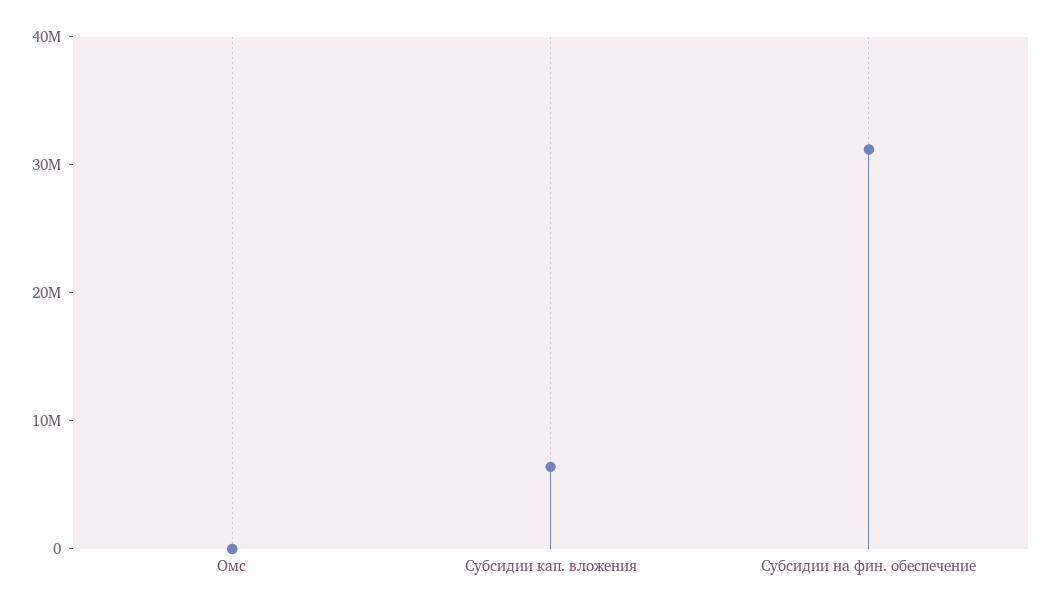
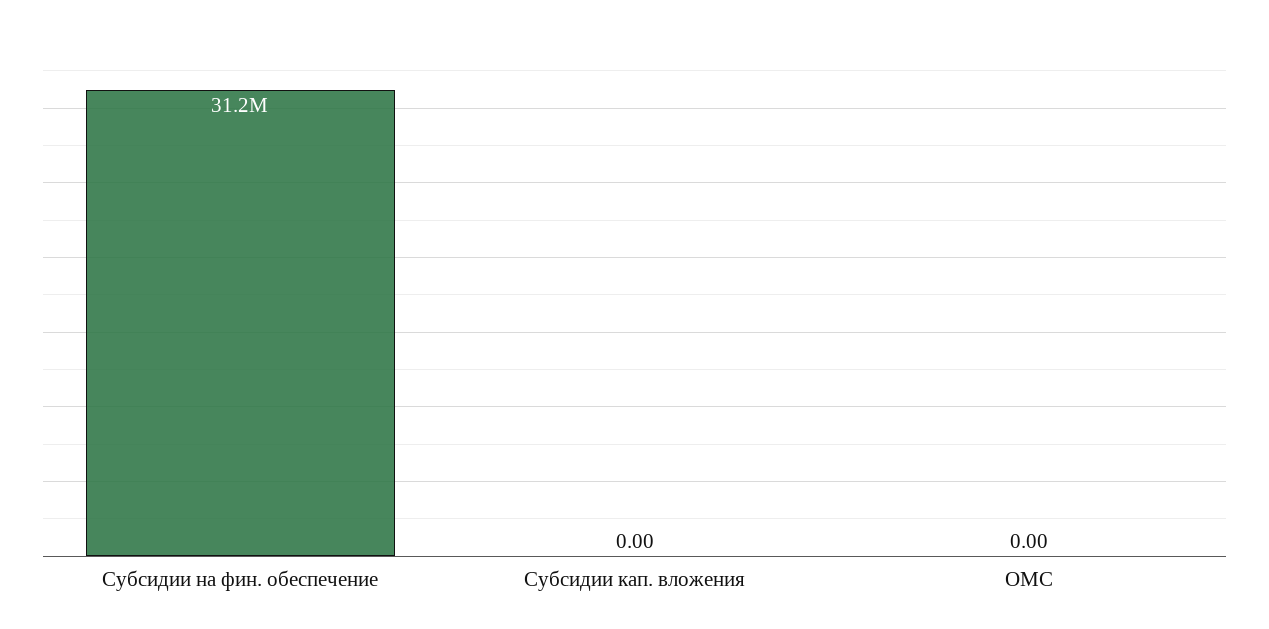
  {
    "Омс": 0,
-   "Субсидии кап. вложения": 6000000,
+   "Субсидии кап. вложения": 0,
    "Субсидии на фин. обеспечение": 31200000
  }

